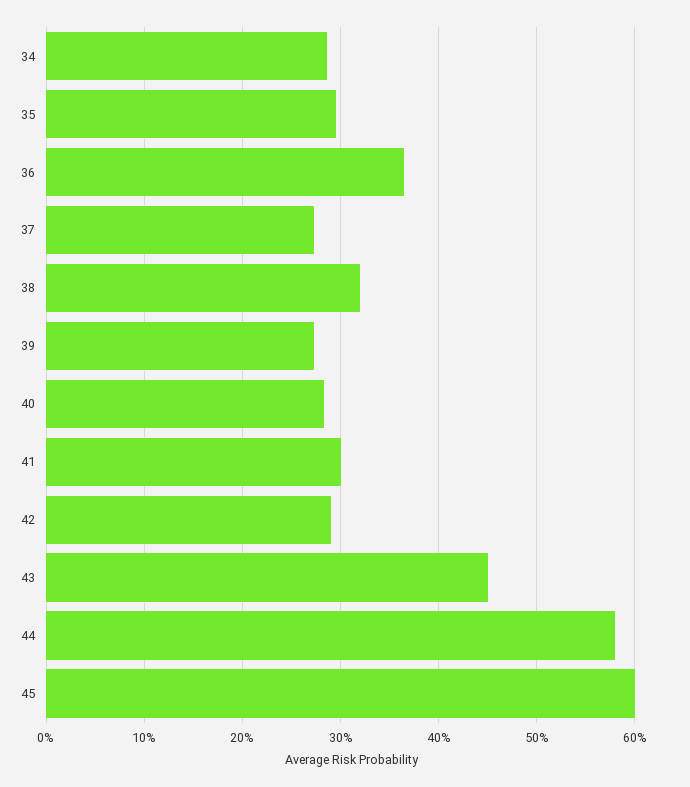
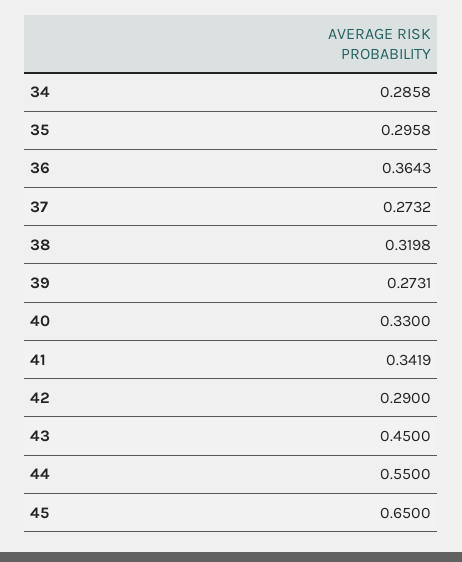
  {
    "34": 0.2858,
    "35": 0.2958,
    "36": 0.3643,
    "37": 0.2732,
    "38": 0.3198,
    "39": 0.2731,
-   "40": 0.28,
+   "40": 0.33,
-   "41": 0.3,
+   "41": 0.3419,
    "42": 0.29,
    "43": 0.45,
-   "44": 0.58,
+   "44": 0.55,
-   "45": 0.6
+   "45": 0.65
  }

